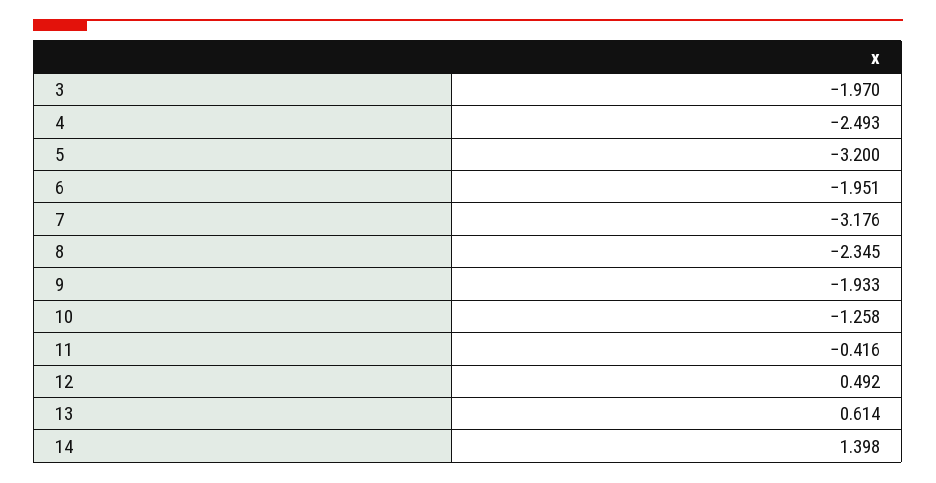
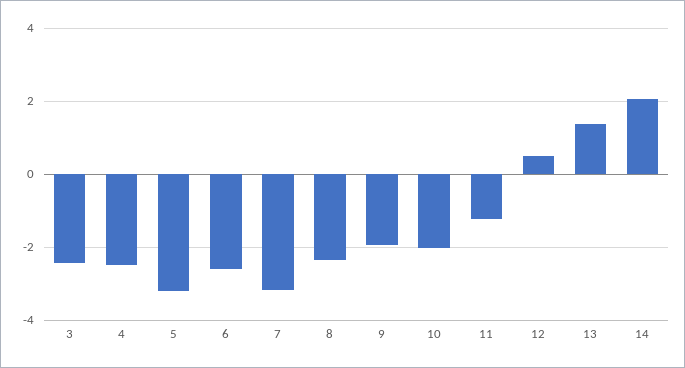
  {
-   "3": -1.97,
+   "3": -2.4,
    "4": -2.493,
    "5": -3.2,
-   "6": -1.951,
+   "6": -2.6,
    "7": -3.176,
    "8": -2.345,
    "9": -1.933,
-   "10": -1.258,
+   "10": -2,
-   "11": -0.416,
+   "11": -1.2,
    "12": 0.492,
-   "13": 0.614,
+   "13": 1.4,
-   "14": 1.398
+   "14": 2
  }

